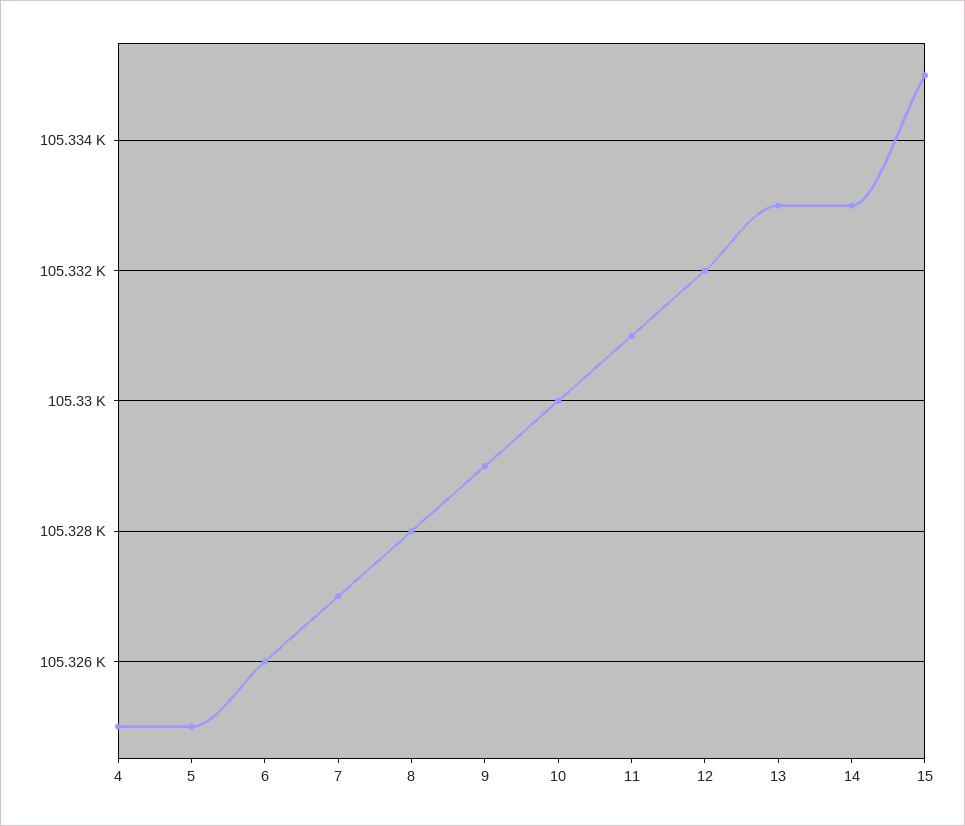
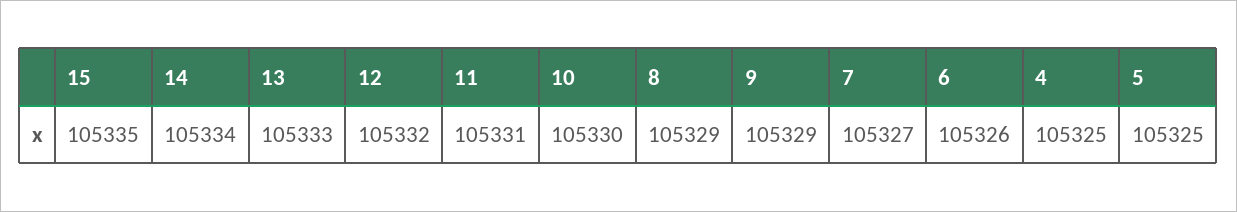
  {
    "4": 105325,
    "5": 105325,
    "6": 105326,
    "7": 105327,
-   "8": 105328,
+   "8": 105329,
    "9": 105329,
    "10": 105330,
    "11": 105331,
    "12": 105332,
    "13": 105333,
-   "14": 105333,
+   "14": 105334,
    "15": 105335
  }

